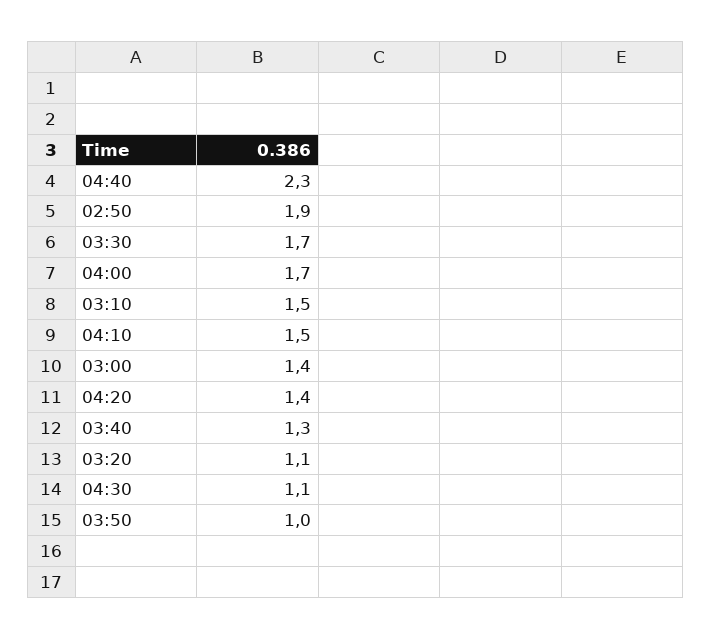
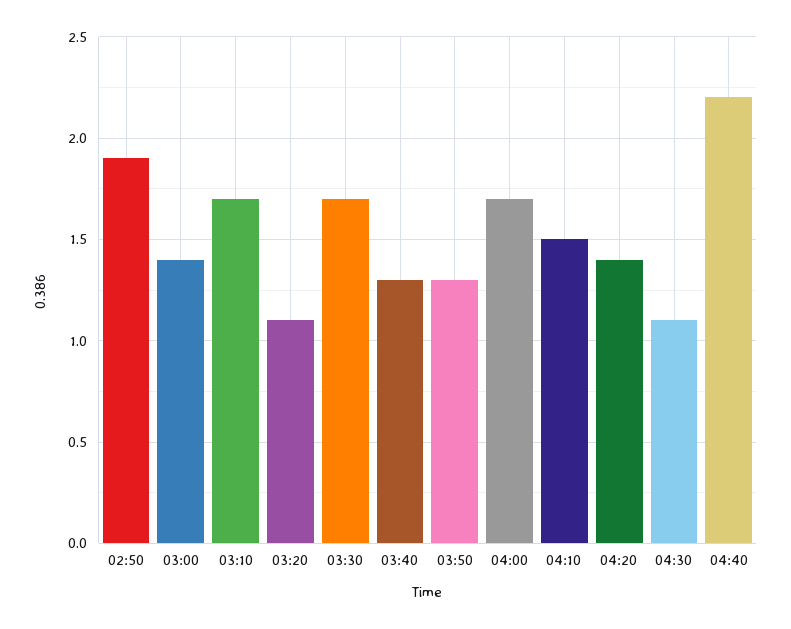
  {
-   "04:40": 2.3,
+   "04:40": 2.2,
    "02:50": 1.9,
    "03:30": 1.7,
    "04:00": 1.7,
-   "03:10": 1.5,
+   "03:10": 1.7,
    "04:10": 1.5,
    "03:00": 1.4,
    "04:20": 1.4,
    "03:40": 1.3,
    "03:20": 1.1,
    "04:30": 1.1,
-   "03:50": 1
+   "03:50": 1.3
  }

